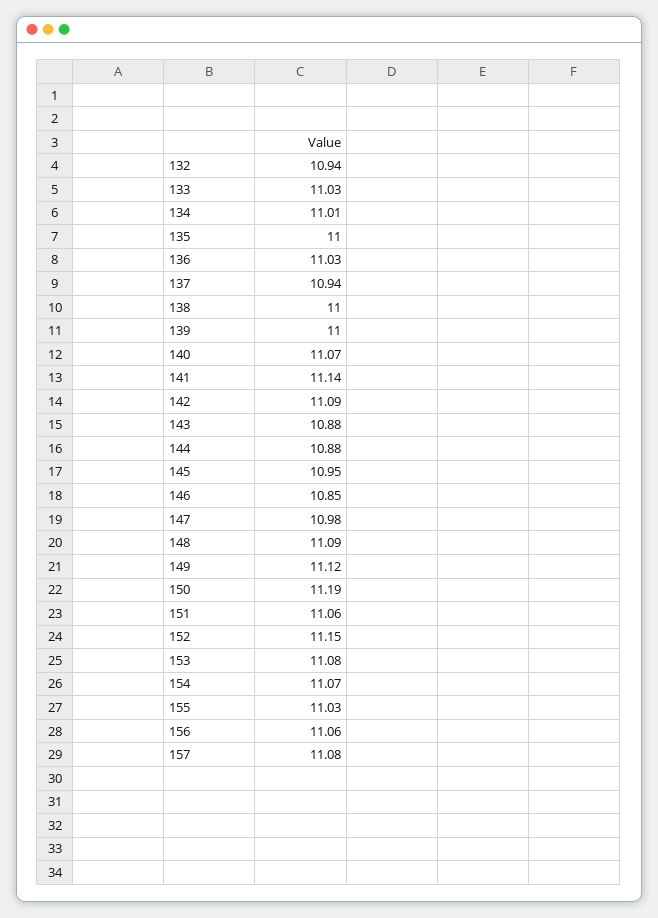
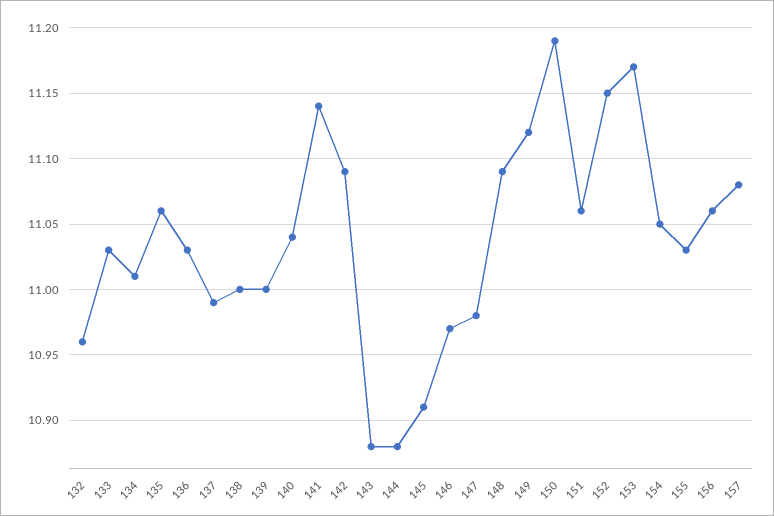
  {
-   "132": 10.94,
+   "132": 10.96,
    "133": 11.03,
    "134": 11.01,
-   "135": 11,
+   "135": 11.06,
    "136": 11.03,
-   "137": 10.94,
+   "137": 10.99,
    "138": 11,
    "139": 11,
-   "140": 11.07,
+   "140": 11.04,
    "141": 11.14,
    "142": 11.09,
    "143": 10.88,
    "144": 10.88,
-   "145": 10.95,
+   "145": 10.91,
-   "146": 10.85,
+   "146": 10.97,
    "147": 10.98,
    "148": 11.09,
    "149": 11.12,
    "150": 11.19,
    "151": 11.06,
    "152": 11.15,
-   "153": 11.08,
+   "153": 11.17,
-   "154": 11.07,
+   "154": 11.05,
    "155": 11.03,
    "156": 11.06,
    "157": 11.08
  }

